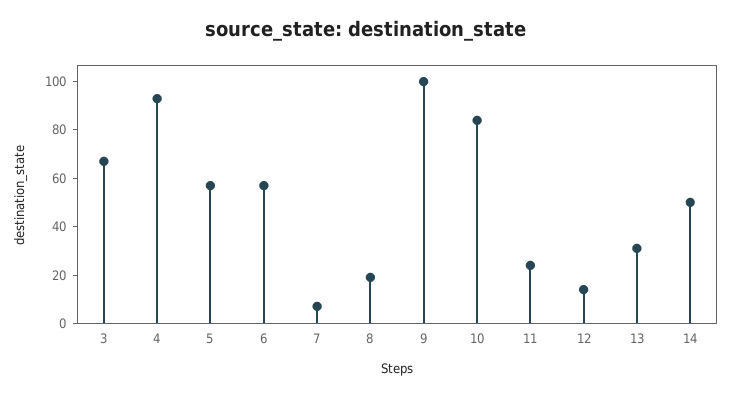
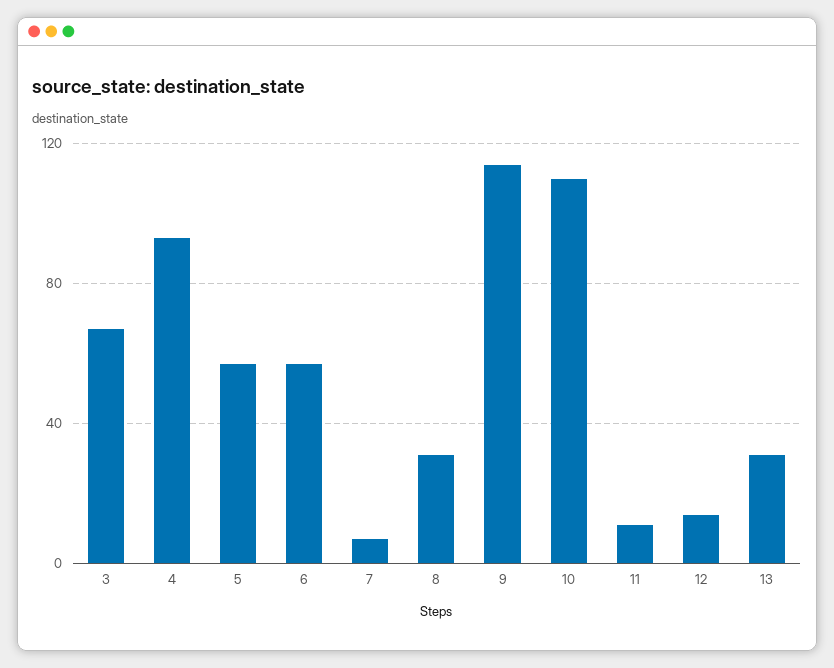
  {
    "3": 65,
    "4": 95,
    "5": 55,
    "6": 55,
    "7": 5,
-   "8": 20,
+   "8": 30,
-   "9": 100,
+   "9": 115,
-   "10": 85,
+   "10": 110,
-   "11": 25,
+   "11": 10,
    "12": 15,
-   "13": 30,
+   "13": 30
-   "14": 50
  }

